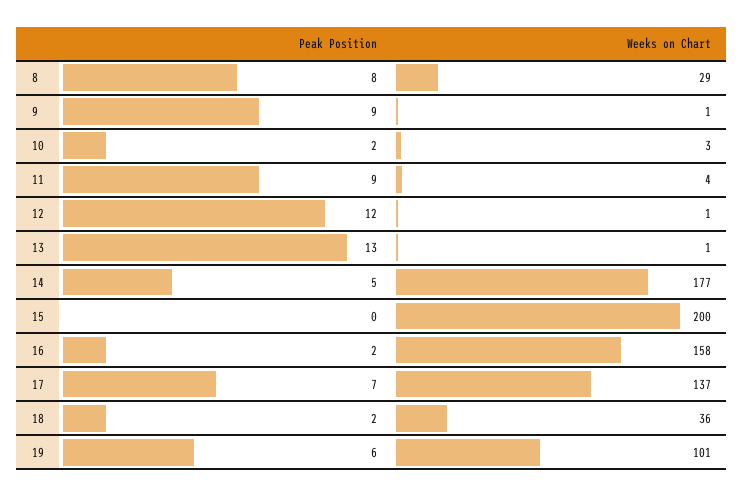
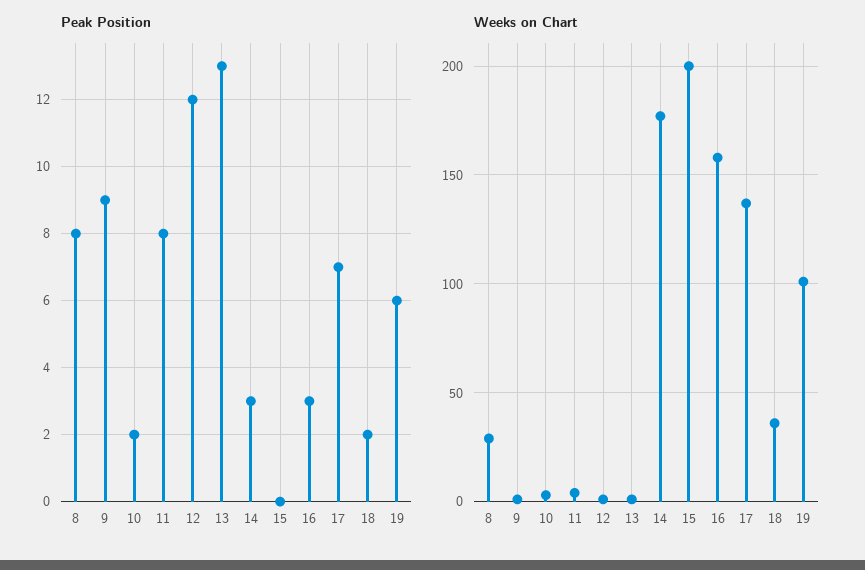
  {
    "Peak Position": {
      "8": 8,
      "9": 9,
      "10": 2,
-     "11": 9,
+     "11": 8,
      "12": 12,
      "13": 13,
-     "14": 5,
+     "14": 3,
      "15": 0,
-     "16": 2,
+     "16": 3,
      "17": 7,
      "18": 2,
      "19": 6
    },
    "Weeks on Chart": {
      "8": 29,
      "9": 1,
      "10": 3,
      "11": 4,
      "12": 1,
      "13": 1,
      "14": 177,
      "15": 200,
      "16": 158,
      "17": 137,
      "18": 36,
      "19": 101
    }
  }

